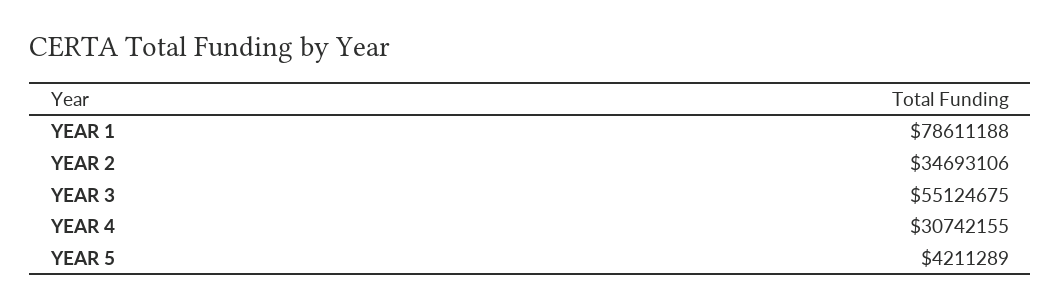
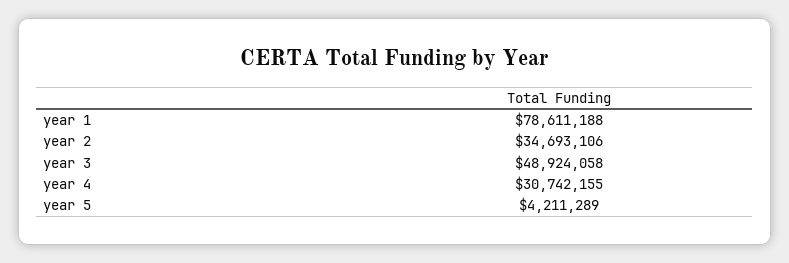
  {
    "YEAR 1": 78611188,
    "YEAR 2": 34693106,
-   "YEAR 3": 55124675,
+   "YEAR 3": 48924058,
    "YEAR 4": 30742155,
    "YEAR 5": 4211289
  }

